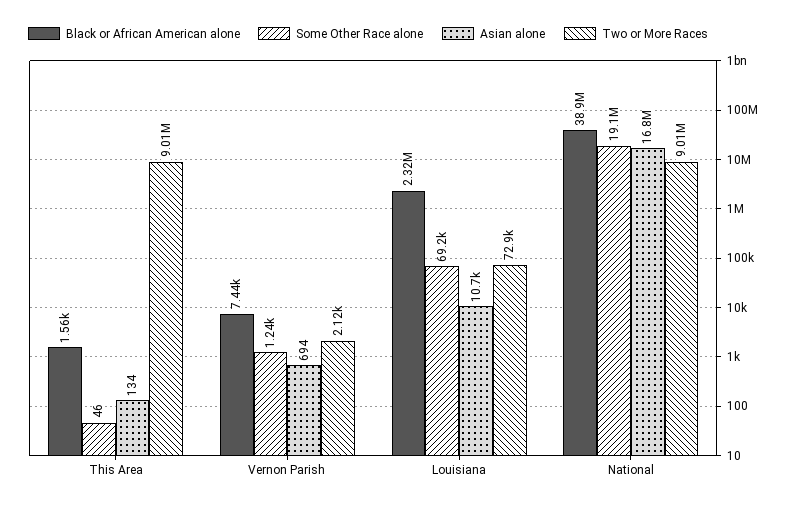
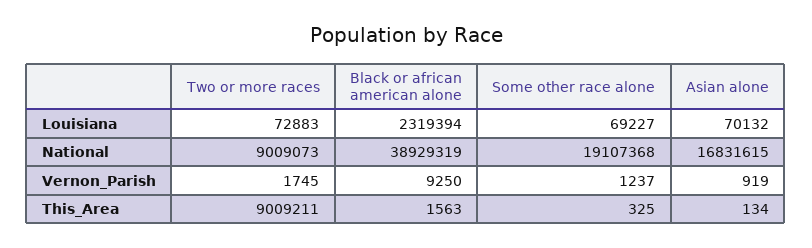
  {
    "Black or African American alone": {
      "This Area": 1563,
-     "Vernon Parish": 7440,
+     "Vernon Parish": 9250,
      "Louisiana": 2319394,
      "National": 38929319
    },
    "Some Other Race alone": {
-     "This Area": 46,
+     "This Area": 325,
      "Vernon Parish": 1237,
      "Louisiana": 69227,
      "National": 19107368
    },
    "Asian alone": {
      "This Area": 134,
-     "Vernon Parish": 694,
+     "Vernon Parish": 919,
-     "Louisiana": 10700,
+     "Louisiana": 70132,
      "National": 16831615
    },
    "Two or More Races": {
      "This Area": 9009211,
-     "Vernon Parish": 2120,
+     "Vernon Parish": 1745,
      "Louisiana": 72883,
      "National": 9009073
    }
  }

